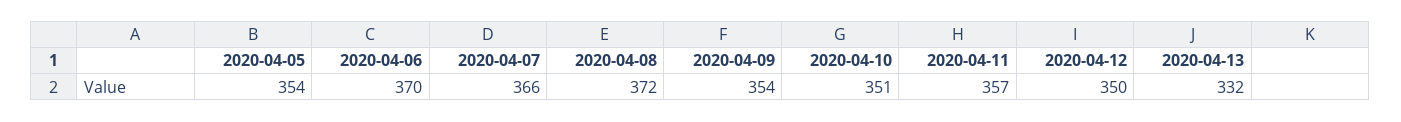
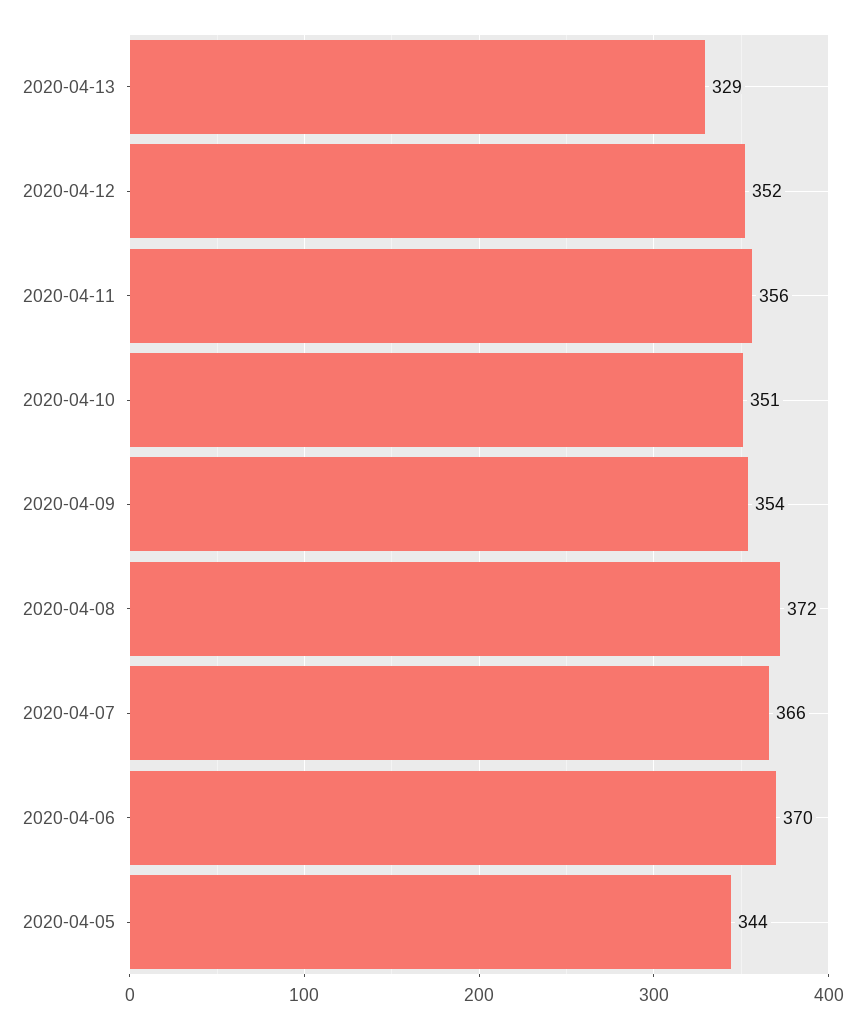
  {
-   "2020-04-05": 354,
+   "2020-04-05": 344,
    "2020-04-06": 370,
    "2020-04-07": 366,
    "2020-04-08": 372,
    "2020-04-09": 354,
    "2020-04-10": 351,
-   "2020-04-11": 357,
+   "2020-04-11": 356,
-   "2020-04-12": 350,
+   "2020-04-12": 352,
-   "2020-04-13": 332
+   "2020-04-13": 329
  }

